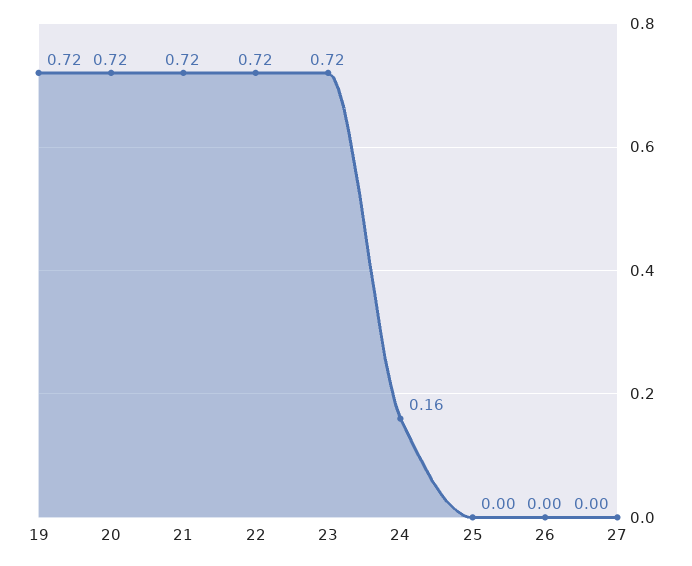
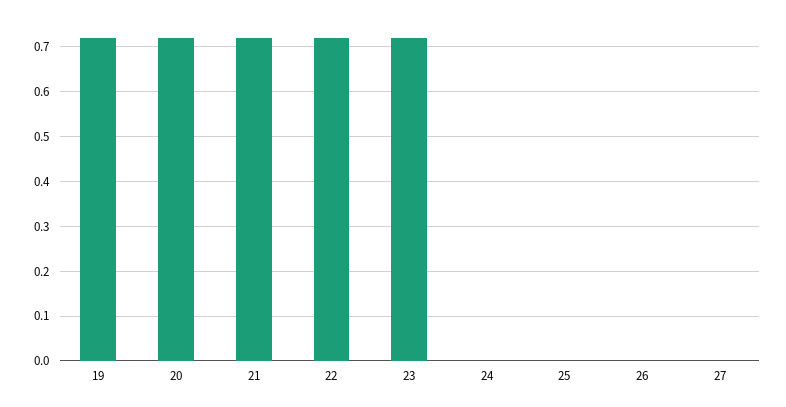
  {
    "19": 0.72,
    "20": 0.72,
    "21": 0.72,
    "22": 0.72,
    "23": 0.72,
-   "24": 0.16,
+   "24": 0,
    "25": 0,
    "26": 0,
    "27": 0
  }

